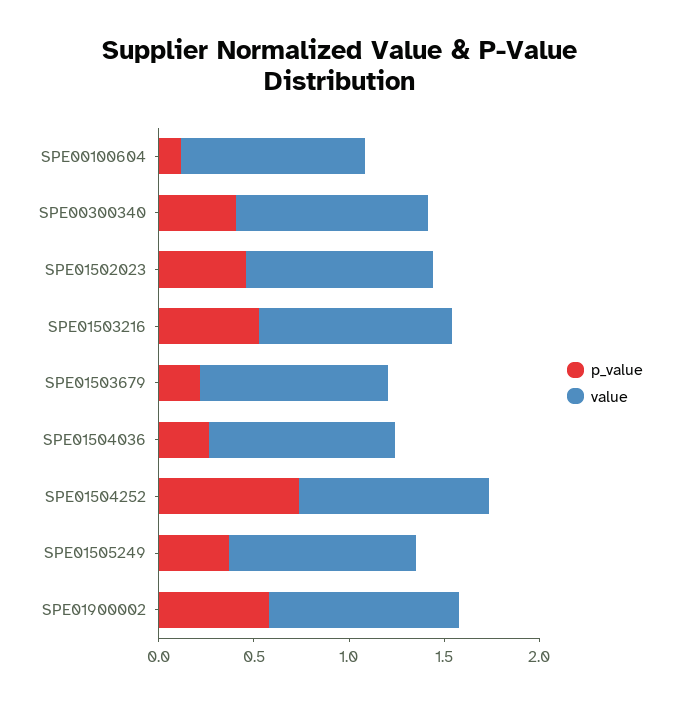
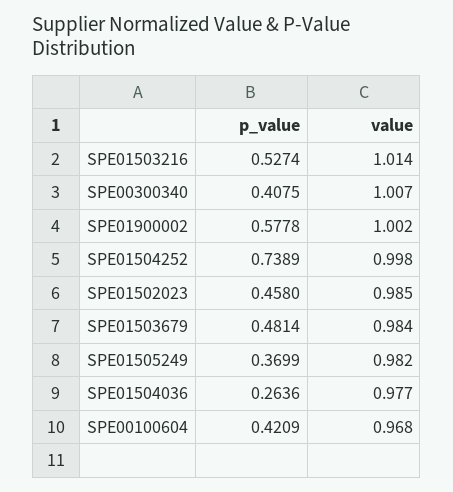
  {
    "p_value": {
-     "SPE00100604": 0.1,
+     "SPE00100604": 0.4209,
      "SPE00300340": 0.4075,
      "SPE01502023": 0.458,
      "SPE01503216": 0.5274,
-     "SPE01503679": 0.2,
+     "SPE01503679": 0.4814,
      "SPE01504036": 0.2636,
      "SPE01504252": 0.7389,
      "SPE01505249": 0.3699,
      "SPE01900002": 0.5778
    },
    "value": {
      "SPE00100604": 0.968,
      "SPE00300340": 1.007,
      "SPE01502023": 0.985,
      "SPE01503216": 1.014,
      "SPE01503679": 0.984,
      "SPE01504036": 0.977,
      "SPE01504252": 0.998,
      "SPE01505249": 0.982,
      "SPE01900002": 1.002
    }
  }

